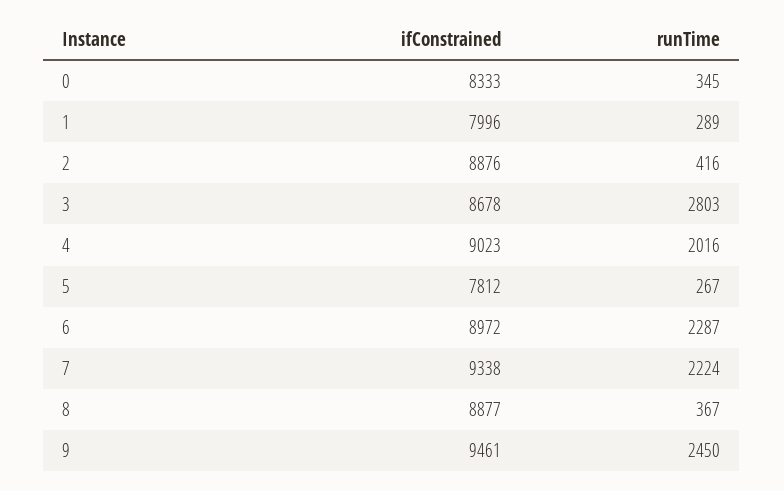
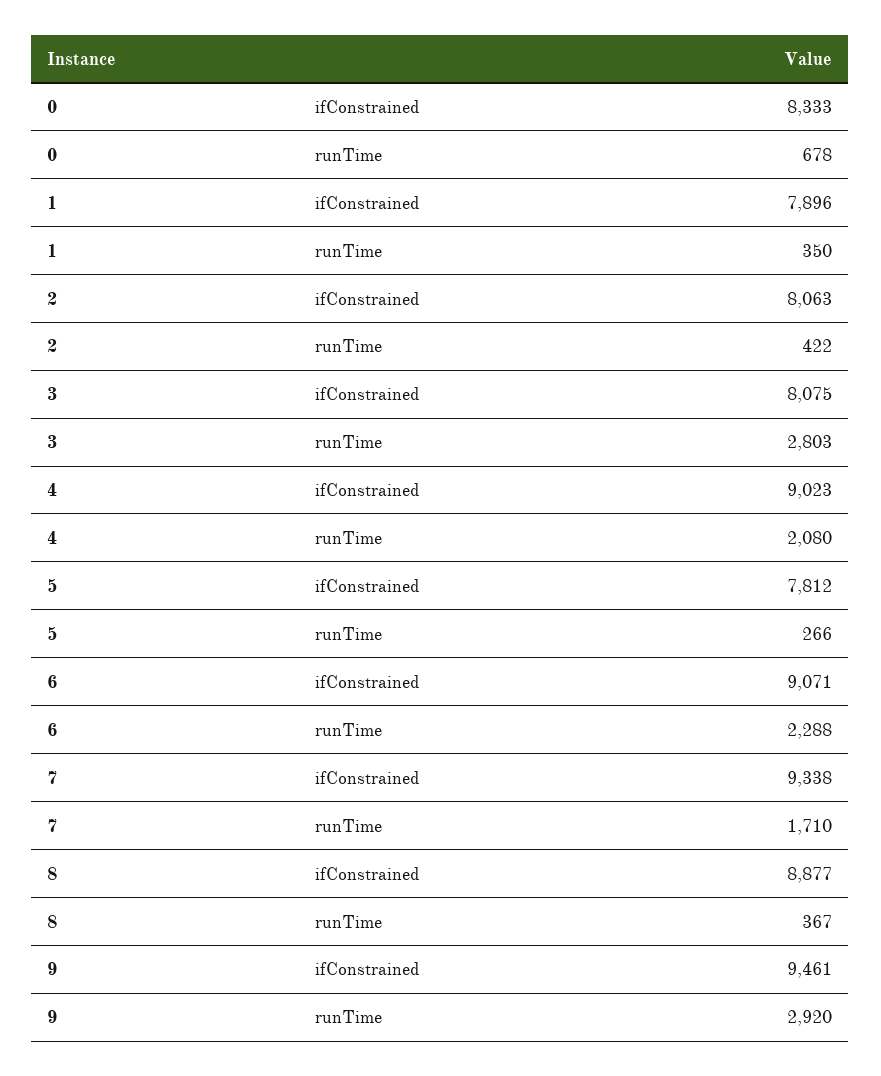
  {
    "ifConstrained": {
      "0": 8333,
-     "1": 7996,
+     "1": 7896,
-     "2": 8876,
+     "2": 8063,
-     "3": 8678,
+     "3": 8075,
      "4": 9023,
      "5": 7812,
-     "6": 8972,
+     "6": 9071,
      "7": 9338,
      "8": 8877,
      "9": 9461
    },
    "runTime": {
-     "0": 345,
+     "0": 678,
-     "1": 289,
+     "1": 350,
-     "2": 416,
+     "2": 422,
      "3": 2803,
-     "4": 2016,
+     "4": 2080,
-     "5": 267,
+     "5": 266,
-     "6": 2287,
+     "6": 2288,
-     "7": 2224,
+     "7": 1710,
      "8": 367,
-     "9": 2450
+     "9": 2920
    }
  }

